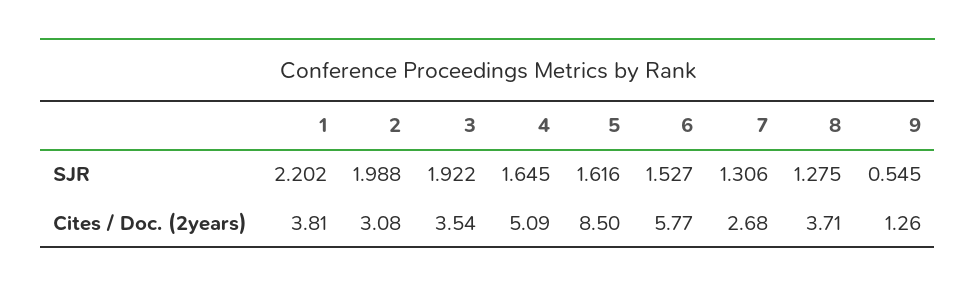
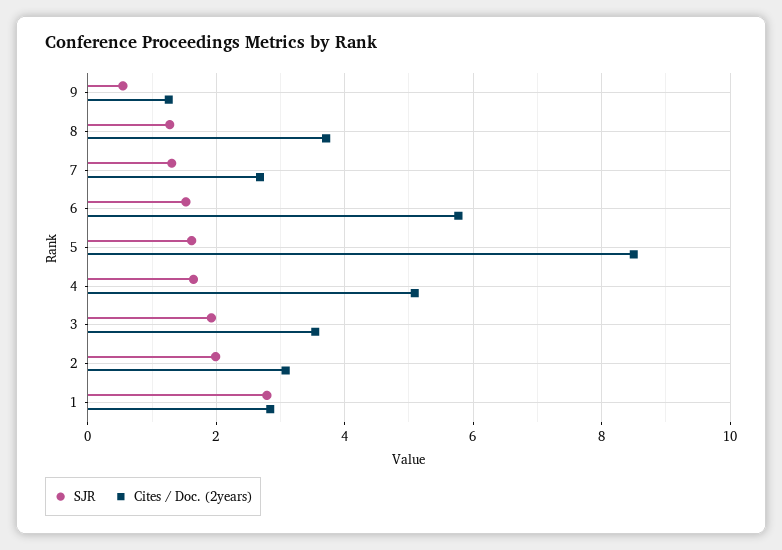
  {
    "SJR": {
-     "1": 2.202,
+     "1": 2.8,
      "2": 1.988,
      "3": 1.922,
      "4": 1.645,
      "5": 1.616,
      "6": 1.527,
      "7": 1.306,
      "8": 1.275,
      "9": 0.545
    },
    "Cites / Doc. (2years)": {
-     "1": 3.81,
+     "1": 2.8,
      "2": 3.08,
      "3": 3.54,
      "4": 5.09,
      "5": 8.5,
      "6": 5.77,
      "7": 2.68,
      "8": 3.71,
      "9": 1.26
    }
  }

